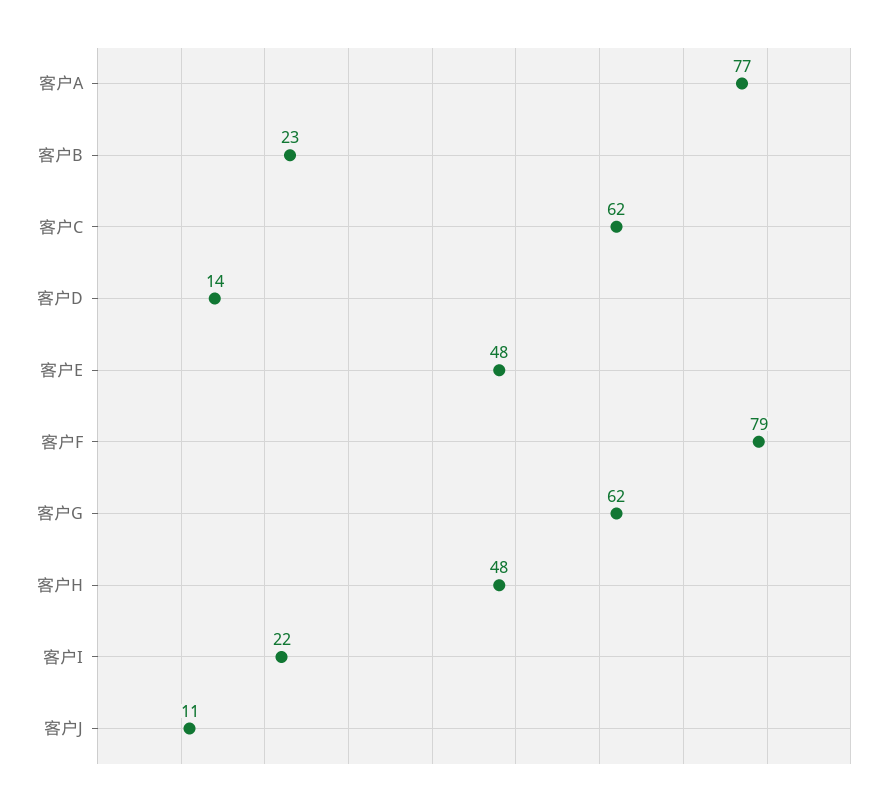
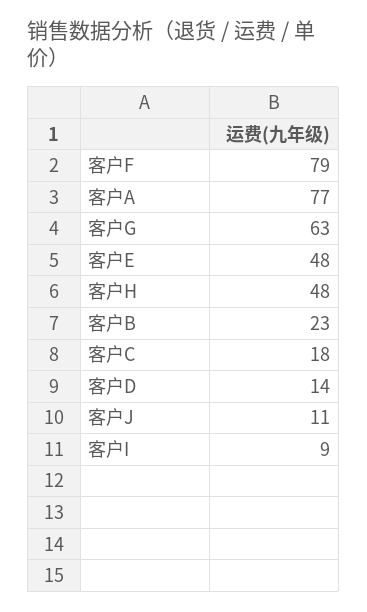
  {
    "客户A": 77,
    "客户B": 23,
-   "客户C": 62,
+   "客户C": 18,
    "客户D": 14,
    "客户E": 48,
    "客户F": 79,
-   "客户G": 62,
+   "客户G": 63,
    "客户H": 48,
-   "客户I": 22,
+   "客户I": 9,
    "客户J": 11
  }

